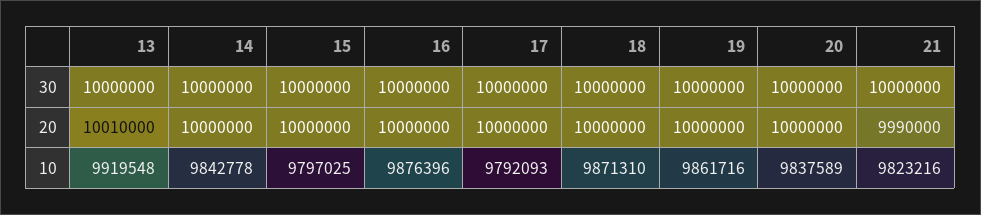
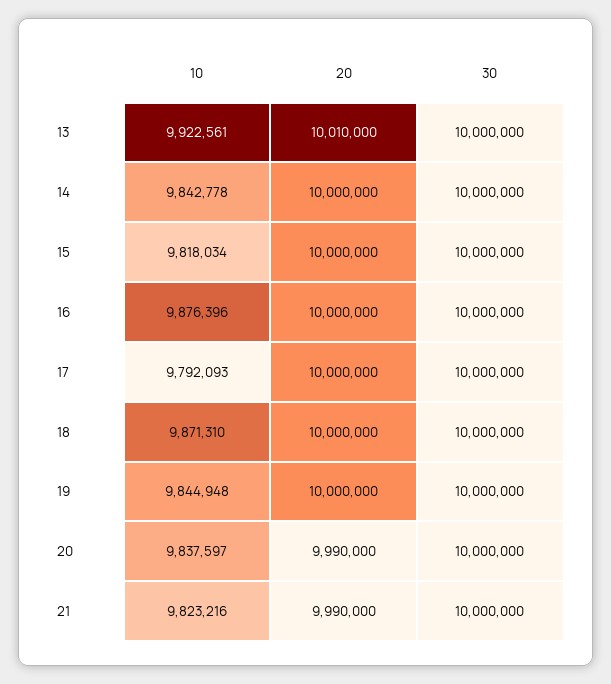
  {
    "13": {
      "30": 10000000,
      "20": 10010000,
-     "10": 9919548
+     "10": 9922561
    },
    "14": {
      "30": 10000000,
      "20": 10000000,
      "10": 9842778
    },
    "15": {
      "30": 10000000,
      "20": 10000000,
-     "10": 9797025
+     "10": 9818034
    },
    "16": {
      "30": 10000000,
      "20": 10000000,
      "10": 9876396
    },
    "17": {
      "30": 10000000,
      "20": 10000000,
      "10": 9792093
    },
    "18": {
      "30": 10000000,
      "20": 10000000,
      "10": 9871310
    },
    "19": {
      "30": 10000000,
      "20": 10000000,
-     "10": 9861716
+     "10": 9844948
    },
    "20": {
      "30": 10000000,
-     "20": 10000000,
+     "20": 9990000,
-     "10": 9837589
+     "10": 9837597
    },
    "21": {
      "30": 10000000,
      "20": 9990000,
      "10": 9823216
    }
  }

